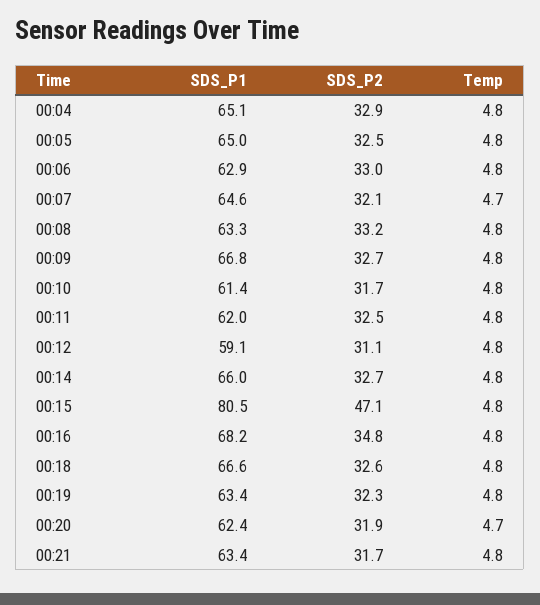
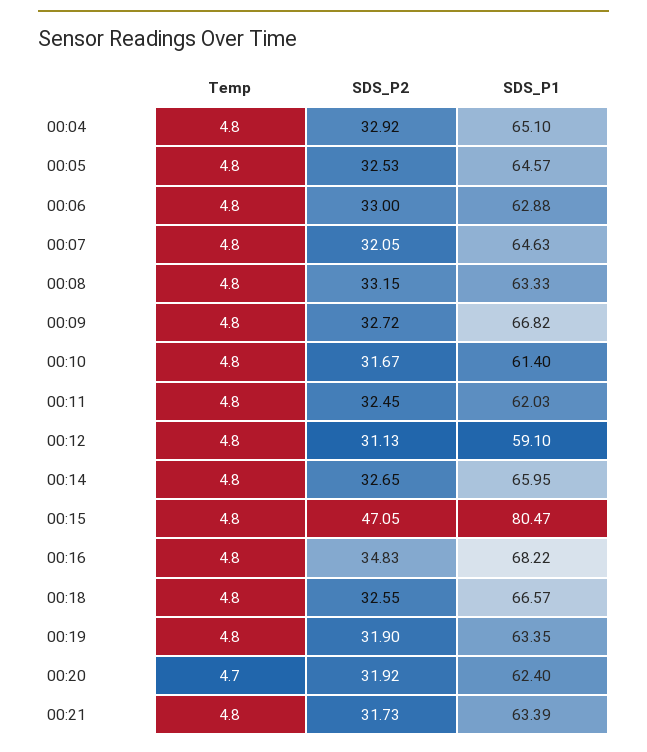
  {
    "SDS_P1": {
      "00:04": 65.1,
-     "00:05": 65,
+     "00:05": 64.57,
      "00:06": 62.88,
      "00:07": 64.63,
      "00:08": 63.33,
      "00:09": 66.82,
      "00:10": 61.4,
      "00:11": 62.03,
      "00:12": 59.1,
      "00:14": 65.95,
      "00:15": 80.47,
      "00:16": 68.22,
      "00:18": 66.57,
      "00:19": 63.35,
      "00:20": 62.4,
      "00:21": 63.39
    },
    "SDS_P2": {
      "00:04": 32.92,
      "00:05": 32.53,
      "00:06": 33,
      "00:07": 32.05,
      "00:08": 33.15,
      "00:09": 32.72,
      "00:10": 31.67,
      "00:11": 32.45,
      "00:12": 31.13,
      "00:14": 32.65,
      "00:15": 47.05,
      "00:16": 34.83,
      "00:18": 32.55,
-     "00:19": 32.3,
+     "00:19": 31.9,
      "00:20": 31.92,
      "00:21": 31.73
    },
    "Temp": {
      "00:04": 4.8,
      "00:05": 4.8,
      "00:06": 4.8,
-     "00:07": 4.7,
+     "00:07": 4.8,
      "00:08": 4.8,
      "00:09": 4.8,
      "00:10": 4.8,
      "00:11": 4.8,
      "00:12": 4.8,
      "00:14": 4.8,
      "00:15": 4.8,
      "00:16": 4.8,
      "00:18": 4.8,
      "00:19": 4.8,
      "00:20": 4.7,
      "00:21": 4.8
    }
  }

